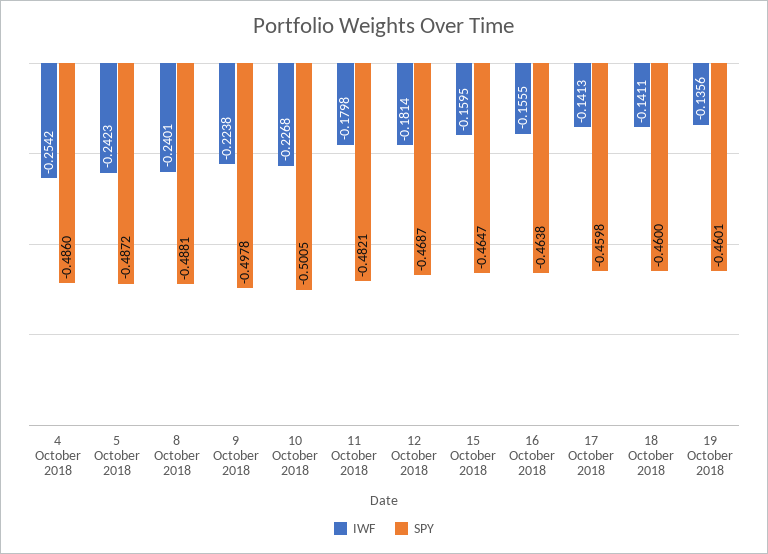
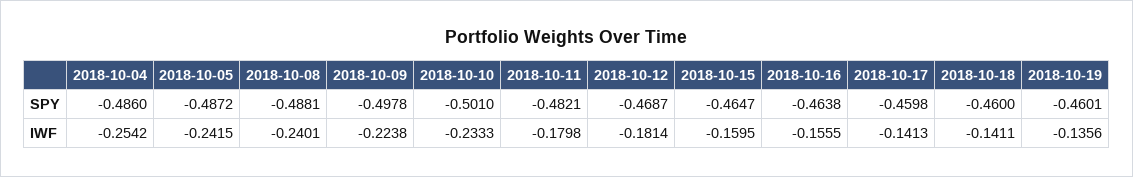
  {
    "IWF": {
      "4 October 2018": -0.2542,
-     "5 October 2018": -0.2423,
+     "5 October 2018": -0.2415,
      "8 October 2018": -0.2401,
      "9 October 2018": -0.2238,
-     "10 October 2018": -0.2268,
+     "10 October 2018": -0.2333,
      "11 October 2018": -0.1798,
      "12 October 2018": -0.1814,
      "15 October 2018": -0.1595,
      "16 October 2018": -0.1555,
      "17 October 2018": -0.1413,
      "18 October 2018": -0.1411,
      "19 October 2018": -0.1356
    },
    "SPY": {
      "4 October 2018": -0.486,
      "5 October 2018": -0.4872,
      "8 October 2018": -0.4881,
      "9 October 2018": -0.4978,
-     "10 October 2018": -0.5005,
+     "10 October 2018": -0.501,
      "11 October 2018": -0.4821,
      "12 October 2018": -0.4687,
      "15 October 2018": -0.4647,
      "16 October 2018": -0.4638,
      "17 October 2018": -0.4598,
      "18 October 2018": -0.46,
      "19 October 2018": -0.4601
    }
  }

